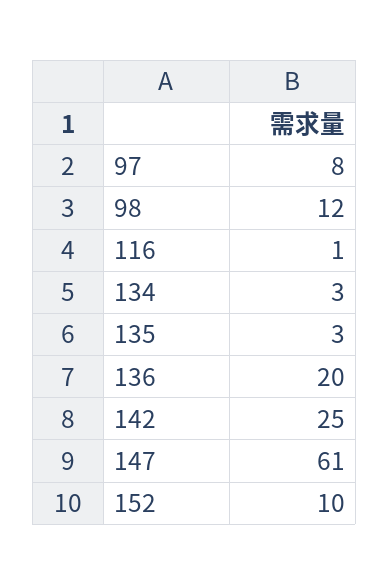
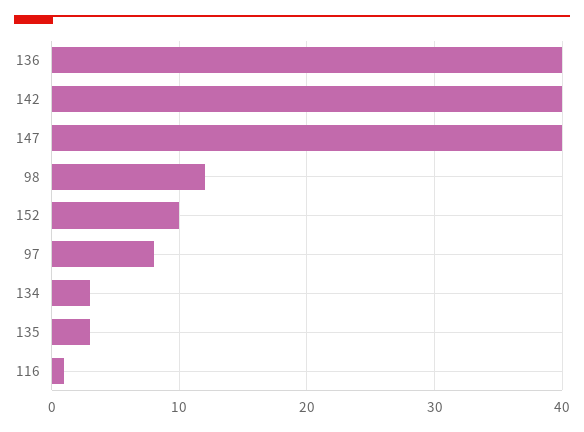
  {
    "97": 8,
    "98": 12,
    "116": 1,
    "134": 3,
    "135": 3,
-   "136": 20,
+   "136": 40,
-   "142": 25,
+   "142": 40,
-   "147": 61,
+   "147": 40,
    "152": 10
  }

